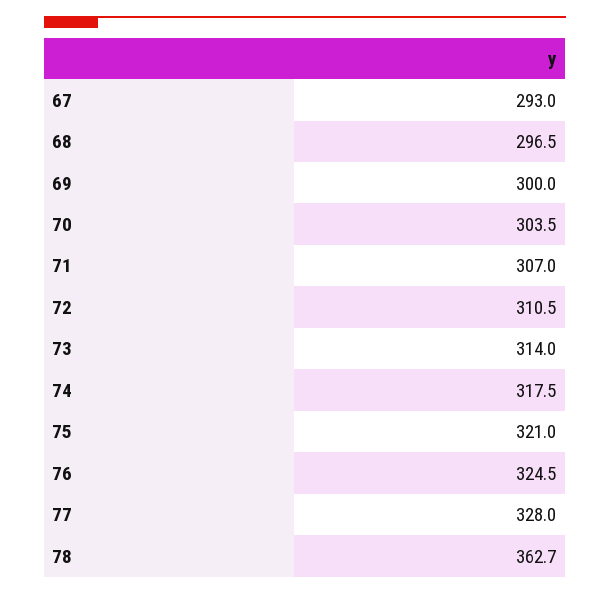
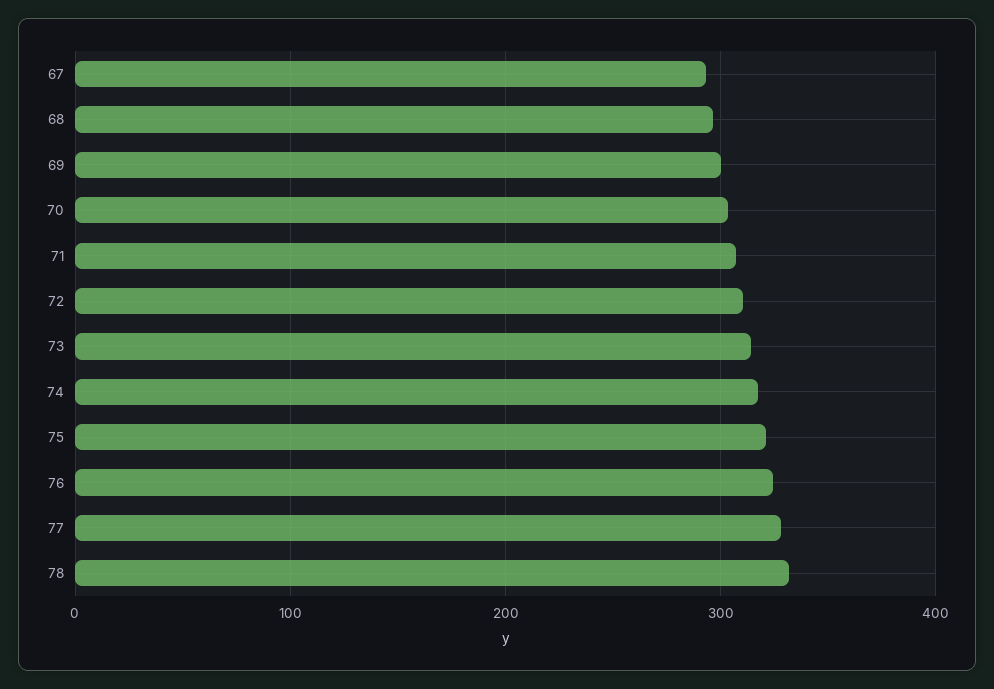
  {
    "67": 293,
    "68": 296.5,
    "69": 300,
    "70": 303.5,
    "71": 307,
    "72": 310.5,
    "73": 314,
    "74": 317.5,
    "75": 321,
    "76": 324.5,
    "77": 328,
-   "78": 362.7
+   "78": 330
  }

